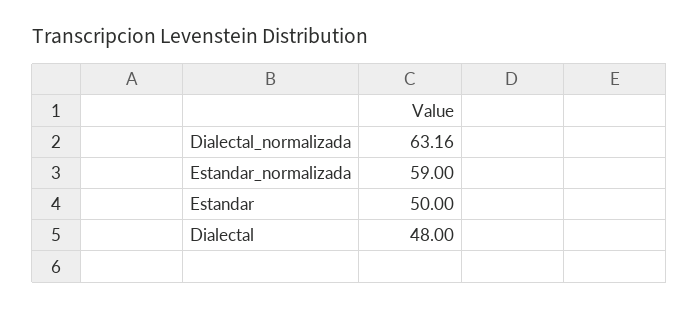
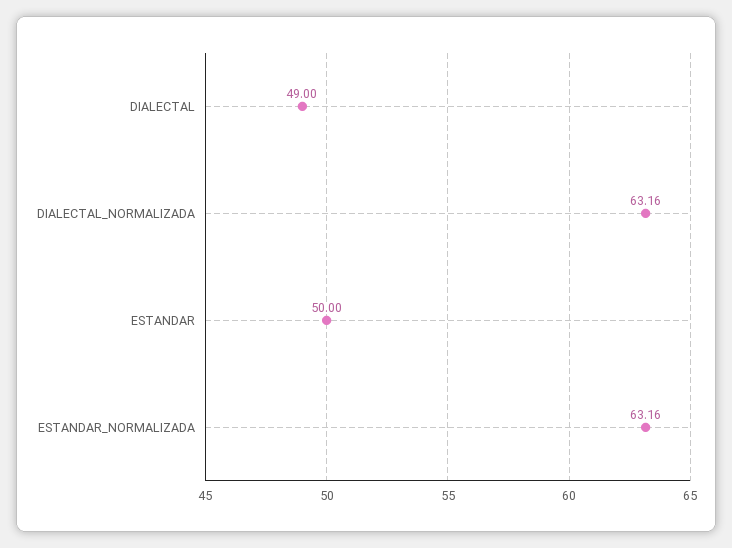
  {
    "Dialectal_normalizada": 63.16,
-   "Estandar_normalizada": 59,
+   "Estandar_normalizada": 63.16,
    "Estandar": 50,
-   "Dialectal": 48
+   "Dialectal": 49
  }

